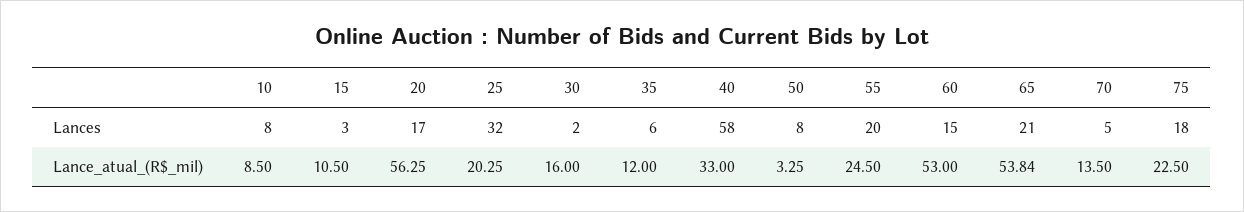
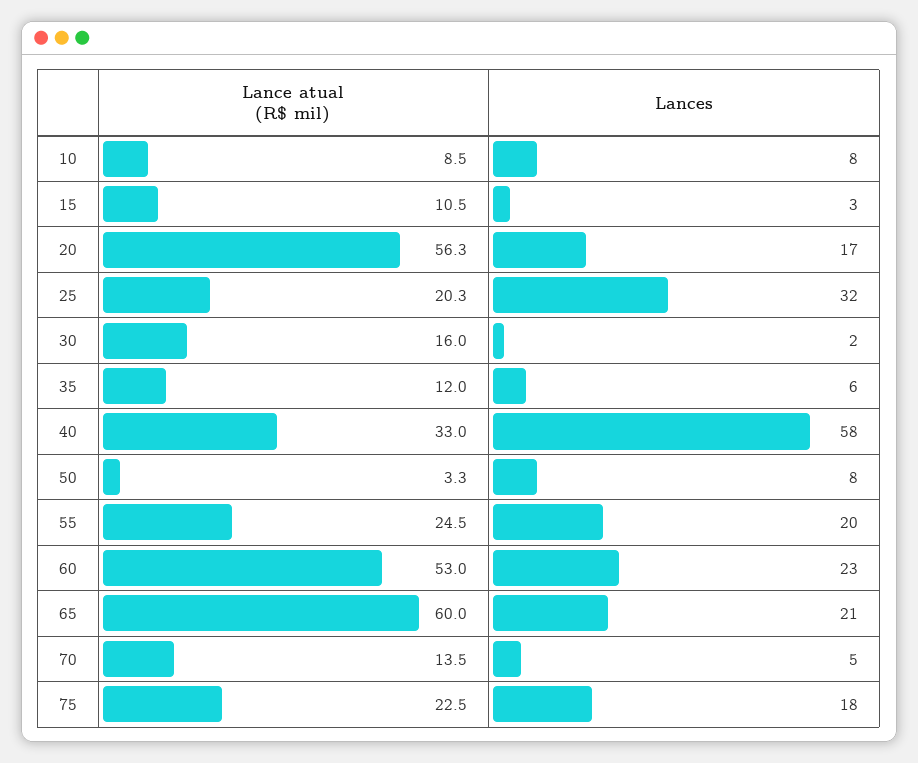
  {
    "10": {
      "Lances": 8,
      "Lance_atual_(R$_mil)": 8.5
    },
    "15": {
      "Lances": 3,
      "Lance_atual_(R$_mil)": 10.5
    },
    "20": {
      "Lances": 17,
      "Lance_atual_(R$_mil)": 56.25
    },
    "25": {
      "Lances": 32,
      "Lance_atual_(R$_mil)": 20.25
    },
    "30": {
      "Lances": 2,
      "Lance_atual_(R$_mil)": 16
    },
    "35": {
      "Lances": 6,
      "Lance_atual_(R$_mil)": 12
    },
    "40": {
      "Lances": 58,
      "Lance_atual_(R$_mil)": 33
    },
    "50": {
      "Lances": 8,
      "Lance_atual_(R$_mil)": 3.25
    },
    "55": {
      "Lances": 20,
      "Lance_atual_(R$_mil)": 24.5
    },
    "60": {
-     "Lances": 15,
+     "Lances": 23,
      "Lance_atual_(R$_mil)": 53
    },
    "65": {
      "Lances": 21,
-     "Lance_atual_(R$_mil)": 53.84
+     "Lance_atual_(R$_mil)": 60
    },
    "70": {
      "Lances": 5,
      "Lance_atual_(R$_mil)": 13.5
    },
    "75": {
      "Lances": 18,
      "Lance_atual_(R$_mil)": 22.5
    }
  }

